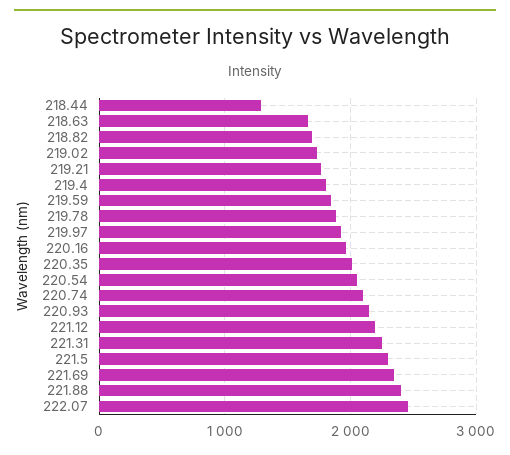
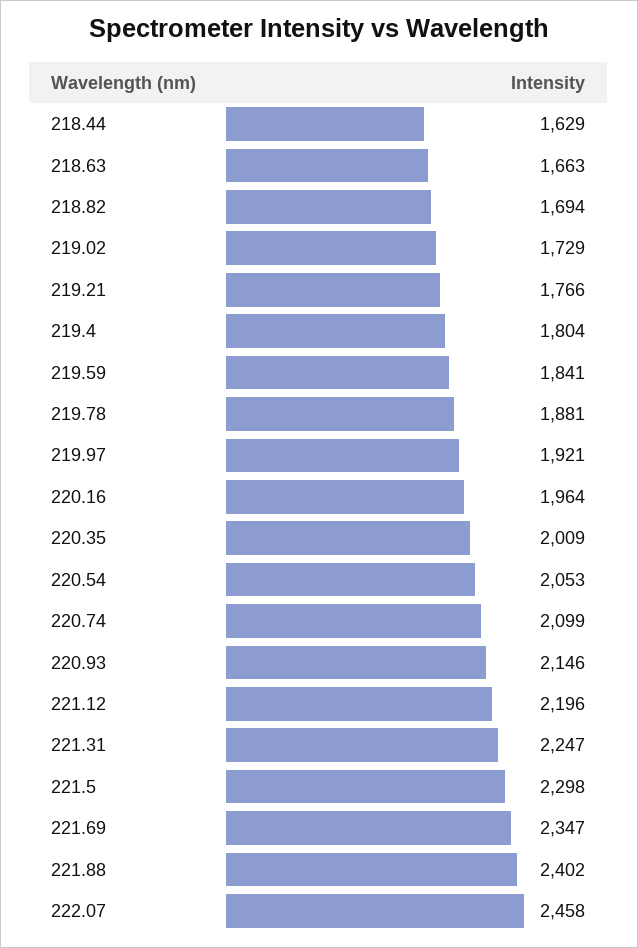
  {
-   "218.44": 1300,
+   "218.44": 1629,
    "218.63": 1663,
    "218.82": 1694,
    "219.02": 1729,
    "219.21": 1766,
    "219.4": 1804,
    "219.59": 1841,
    "219.78": 1881,
    "219.97": 1921,
    "220.16": 1964,
    "220.35": 2009,
    "220.54": 2053,
    "220.74": 2099,
    "220.93": 2146,
    "221.12": 2196,
    "221.31": 2247,
    "221.5": 2298,
    "221.69": 2347,
    "221.88": 2402,
    "222.07": 2458
  }

